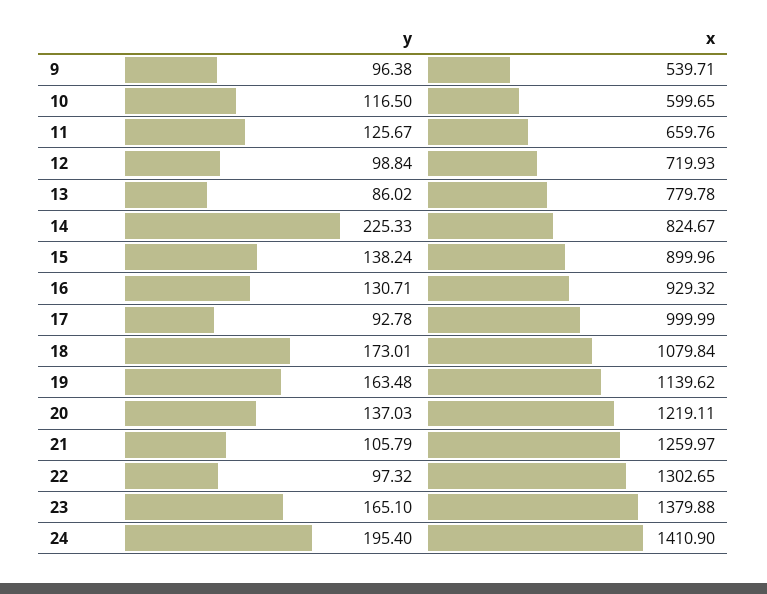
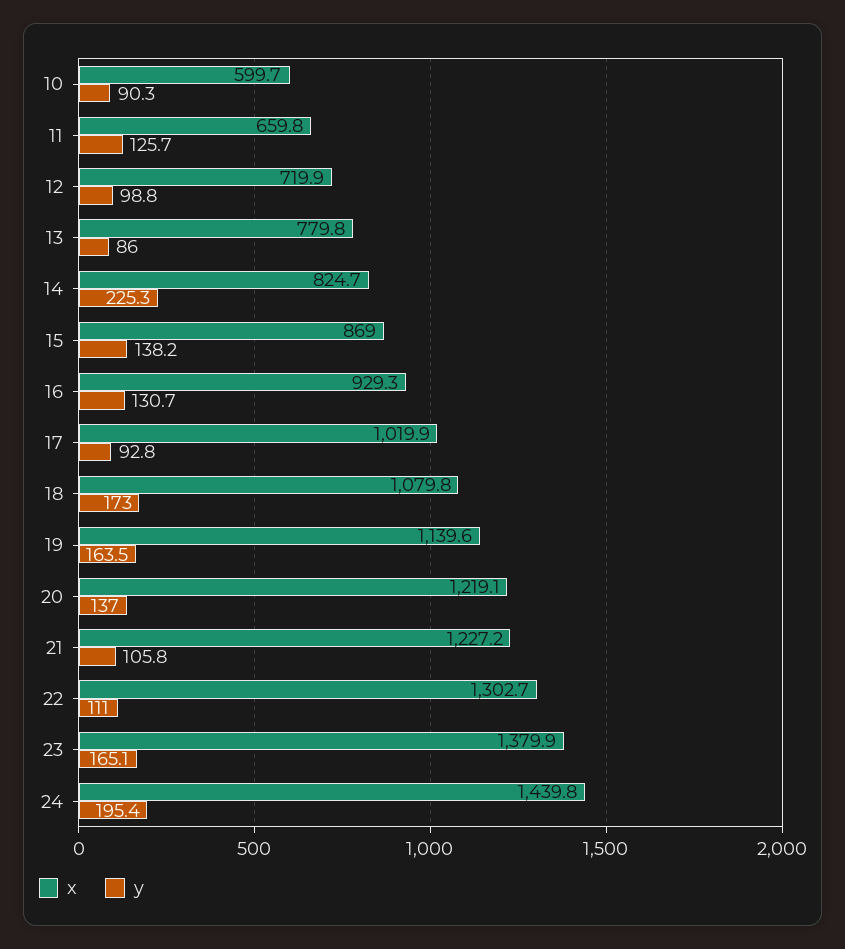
  {
    "y": {
-     "9": 96.38,
-     "10": 116.5,
+     "10": 90.3,
      "11": 125.67,
      "12": 98.84,
      "13": 86.02,
      "14": 225.33,
      "15": 138.24,
      "16": 130.71,
      "17": 92.78,
      "18": 173.01,
      "19": 163.48,
      "20": 137.03,
      "21": 105.79,
-     "22": 97.32,
+     "22": 111,
      "23": 165.1,
      "24": 195.4
    },
    "x": {
-     "9": 539.71,
      "10": 599.65,
      "11": 659.76,
      "12": 719.93,
      "13": 779.78,
      "14": 824.67,
-     "15": 899.96,
+     "15": 869,
      "16": 929.32,
-     "17": 999.99,
+     "17": 1019.9,
      "18": 1079.84,
      "19": 1139.62,
      "20": 1219.11,
-     "21": 1259.97,
+     "21": 1227.2,
      "22": 1302.65,
      "23": 1379.88,
-     "24": 1410.9
+     "24": 1439.8
    }
  }

